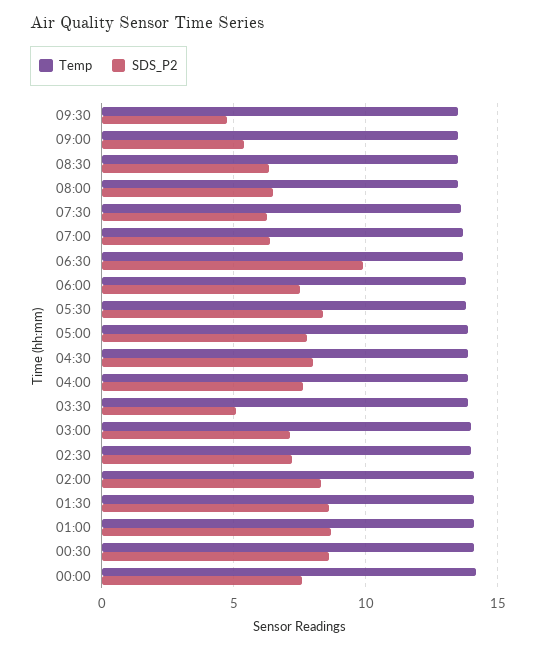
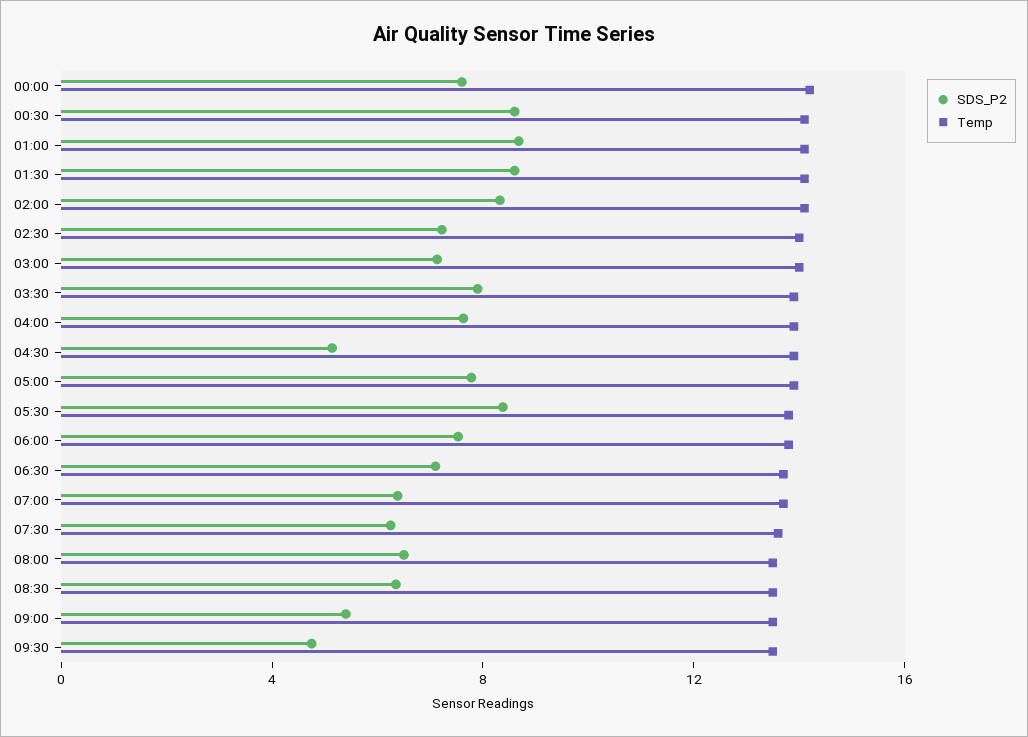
  {
    "Temp": {
      "09:30": 13.5,
      "09:00": 13.5,
      "08:30": 13.5,
      "08:00": 13.5,
      "07:30": 13.5,
      "07:00": 13.5,
      "06:30": 13.5,
      "06:00": 14,
      "05:30": 14,
      "05:00": 14,
      "04:30": 14,
      "04:00": 14,
      "03:30": 14,
      "03:00": 14,
      "02:30": 14,
      "02:00": 14,
      "01:30": 14,
      "01:00": 14,
      "00:30": 14,
      "00:00": 14
    },
    "SDS_P2": {
      "09:30": 5,
      "09:00": 5.5,
      "08:30": 6.5,
      "08:00": 6.5,
      "07:30": 6.5,
      "07:00": 6.5,
-     "06:30": 10,
+     "06:30": 7,
      "06:00": 7.5,
      "05:30": 8.5,
      "05:00": 8,
-     "04:30": 8,
+     "04:30": 5,
      "04:00": 7.5,
-     "03:30": 5,
+     "03:30": 8,
      "03:00": 7,
      "02:30": 7,
      "02:00": 8.5,
      "01:30": 8.5,
      "01:00": 8.5,
      "00:30": 8.5,
      "00:00": 7.5
    }
  }

